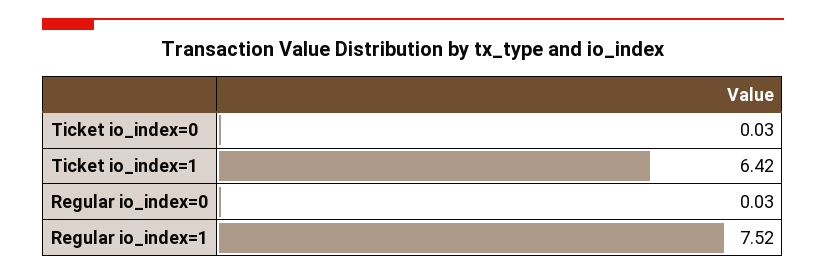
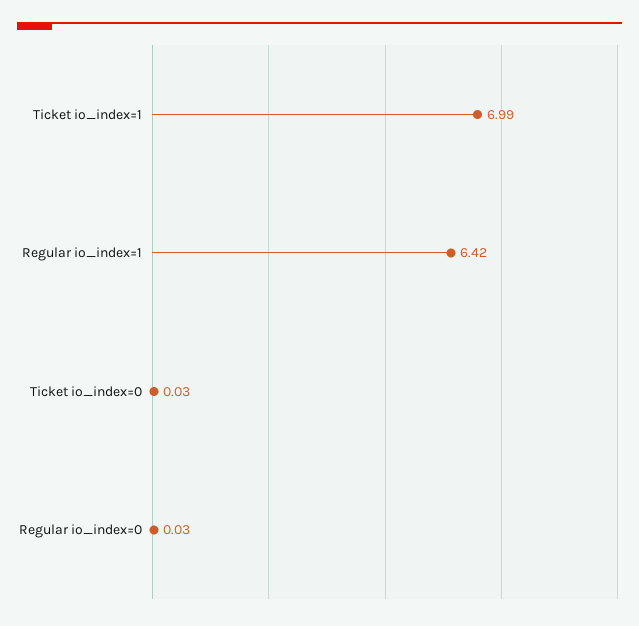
  {
    "Ticket io_index=0": 0.03,
-   "Ticket io_index=1": 6.42,
+   "Ticket io_index=1": 6.99,
    "Regular io_index=0": 0.03,
-   "Regular io_index=1": 7.52
+   "Regular io_index=1": 6.42
  }

